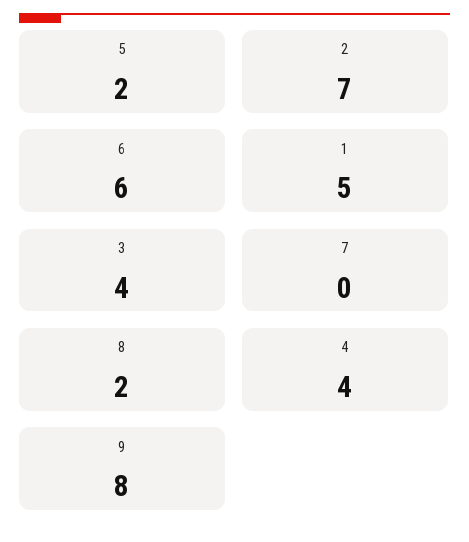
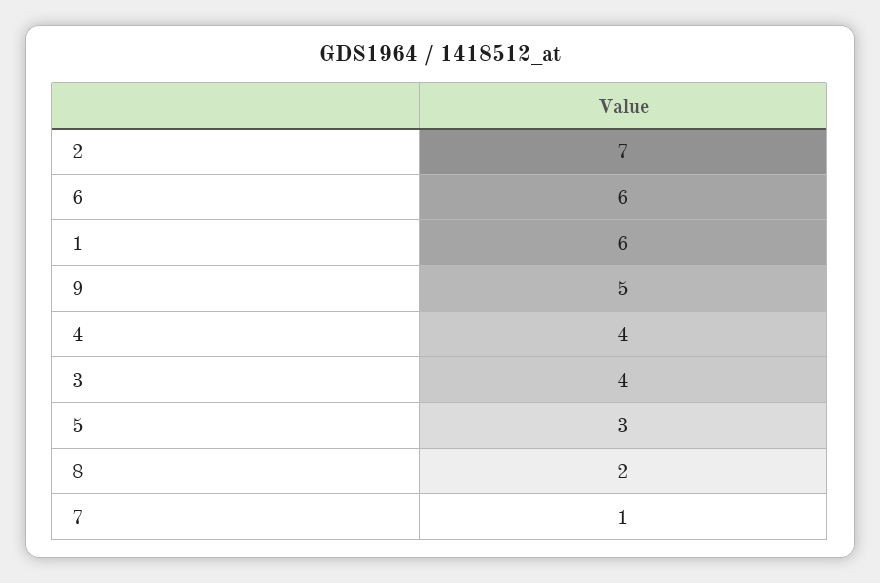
  {
-   "5": 2,
+   "5": 3,
    "2": 7,
    "6": 6,
-   "1": 5,
+   "1": 6,
    "3": 4,
-   "7": 0,
+   "7": 1,
    "8": 2,
    "4": 4,
-   "9": 8
+   "9": 5
  }

